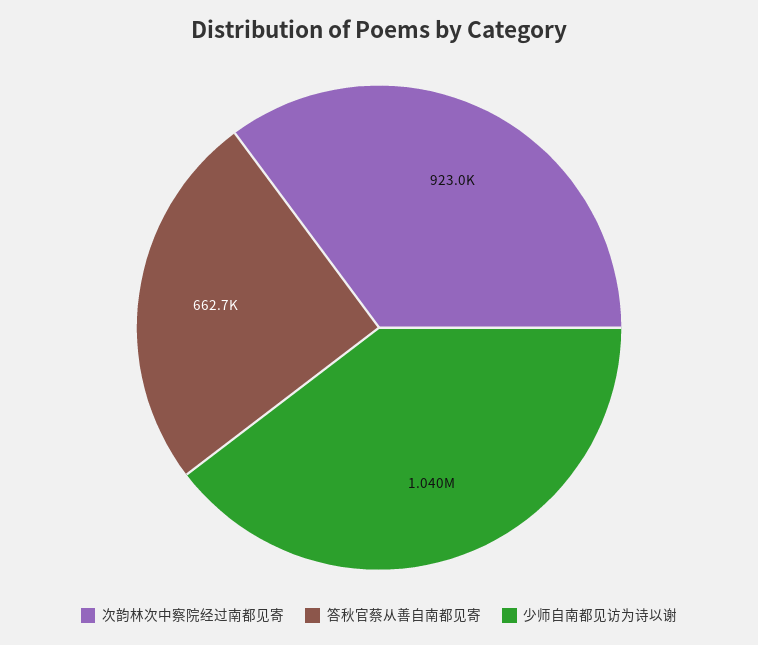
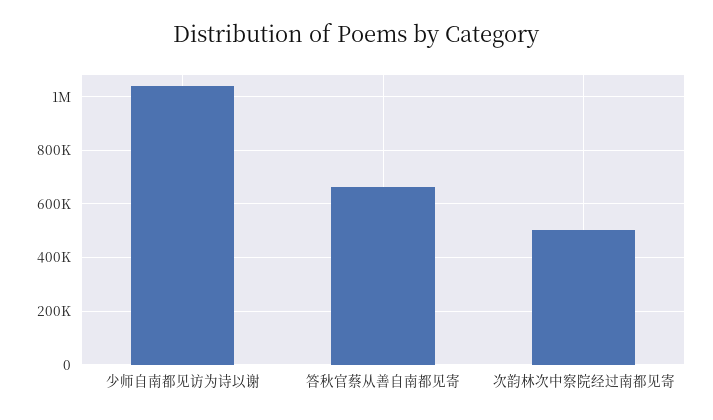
  {
-   "次韵林次中察院经过南都见寄": 923000,
+   "次韵林次中察院经过南都见寄": 500000,
    "答秋官蔡从善自南都见寄": 662700,
    "少师自南都见访为诗以谢": 1040000
  }

